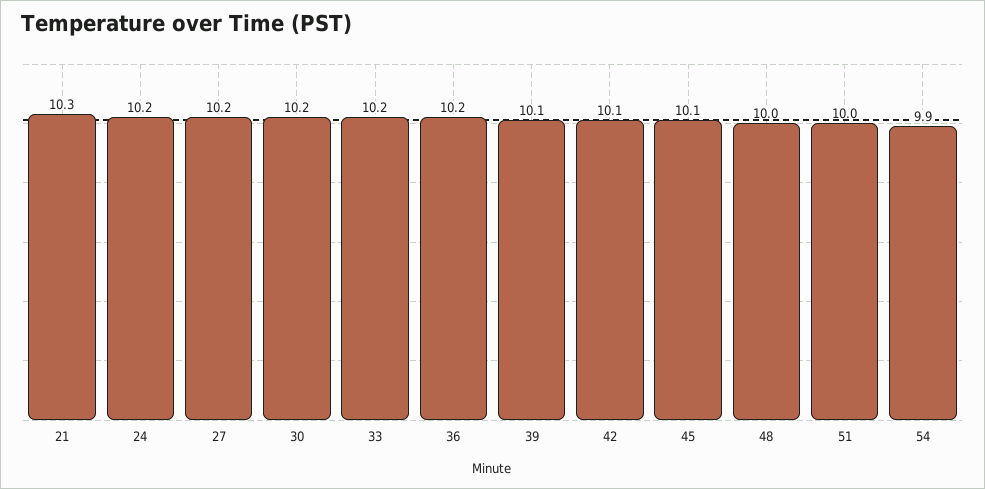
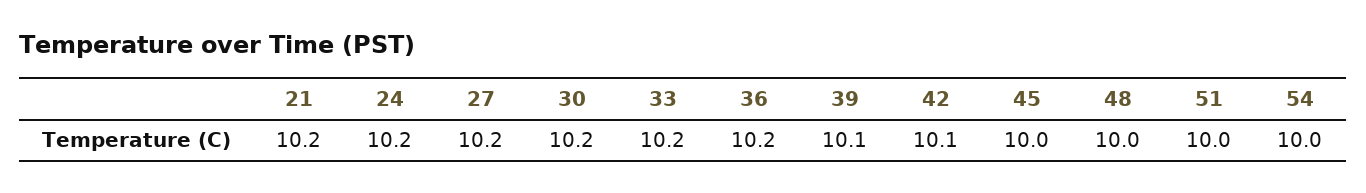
  {
-   "21": 10.3,
+   "21": 10.2,
    "24": 10.2,
    "27": 10.2,
    "30": 10.2,
    "33": 10.2,
    "36": 10.2,
    "39": 10.1,
    "42": 10.1,
-   "45": 10.1,
+   "45": 10,
    "48": 10,
    "51": 10,
-   "54": 9.9
+   "54": 10
  }

